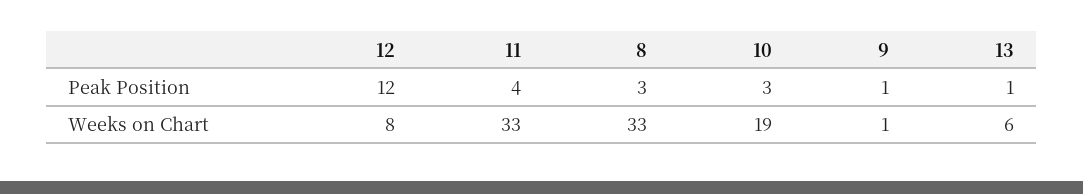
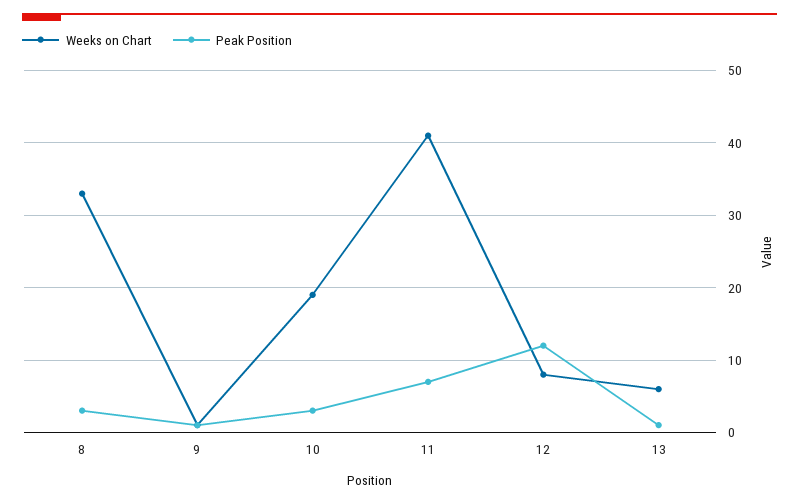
  {
    "Peak Position": {
      "12": 12,
-     "11": 4,
+     "11": 7,
      "8": 3,
      "10": 3,
      "9": 1,
      "13": 1
    },
    "Weeks on Chart": {
      "12": 8,
-     "11": 33,
+     "11": 41,
      "8": 33,
      "10": 19,
      "9": 1,
      "13": 6
    }
  }

